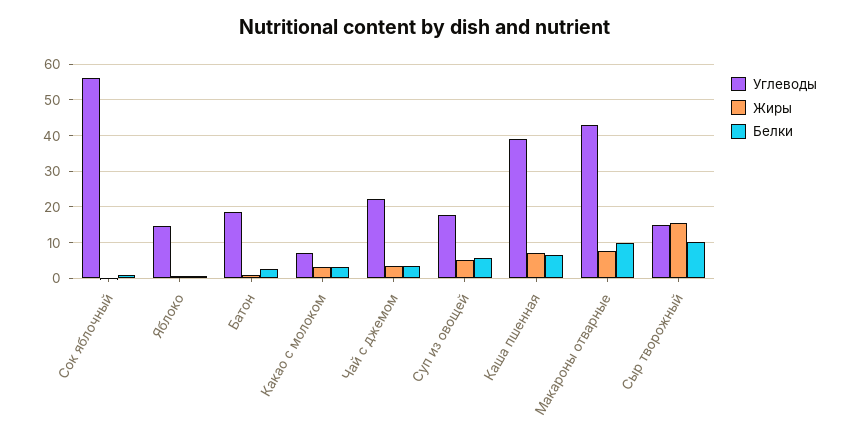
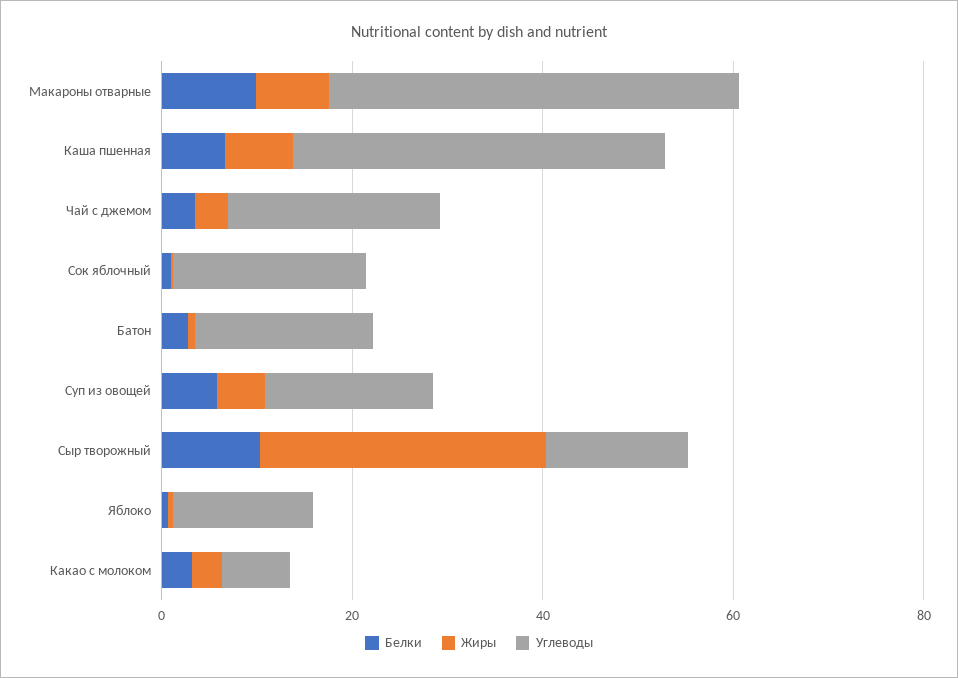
  {
    "Углеводы": {
-     "Сок яблочный": 56,
+     "Сок яблочный": 20,
      "Яблоко": 14,
      "Батон": 18,
      "Какао с молоком": 8,
      "Чай с джемом": 22,
      "Суп из овощей": 18,
      "Каша пшенная": 40,
      "Макароны отварные": 44,
      "Сыр творожный": 14
    },
    "Жиры": {
      "Сок яблочный": 0,
      "Яблоко": 0,
      "Батон": 0,
      "Какао с молоком": 4,
      "Чай с джемом": 4,
      "Суп из овощей": 6,
      "Каша пшенная": 8,
      "Макароны отварные": 8,
-     "Сыр творожный": 16
+     "Сыр творожный": 30
    },
    "Белки": {
      "Сок яблочный": 2,
      "Яблоко": 0,
      "Батон": 2,
      "Какао с молоком": 4,
      "Чай с джемом": 4,
      "Суп из овощей": 6,
      "Каша пшенная": 6,
      "Макароны отварные": 10,
      "Сыр творожный": 10
    }
  }

